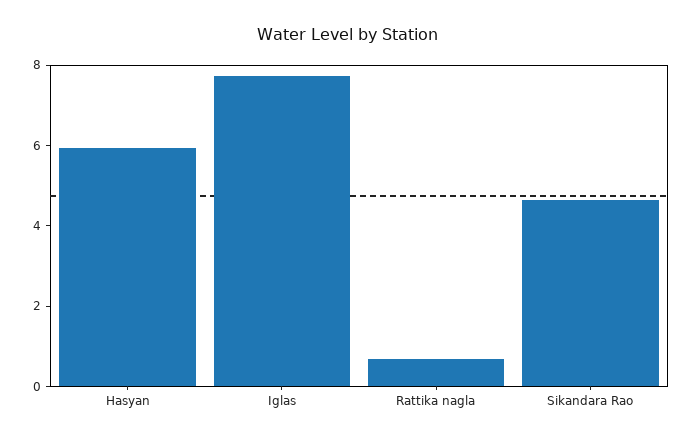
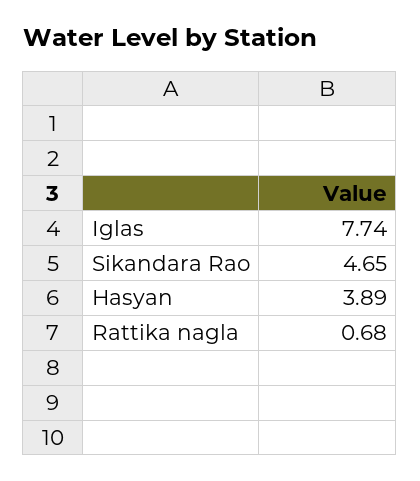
  {
-   "Hasyan": 6,
+   "Hasyan": 3.89,
    "Iglas": 7.74,
    "Rattika nagla": 0.68,
    "Sikandara Rao": 4.65
  }

